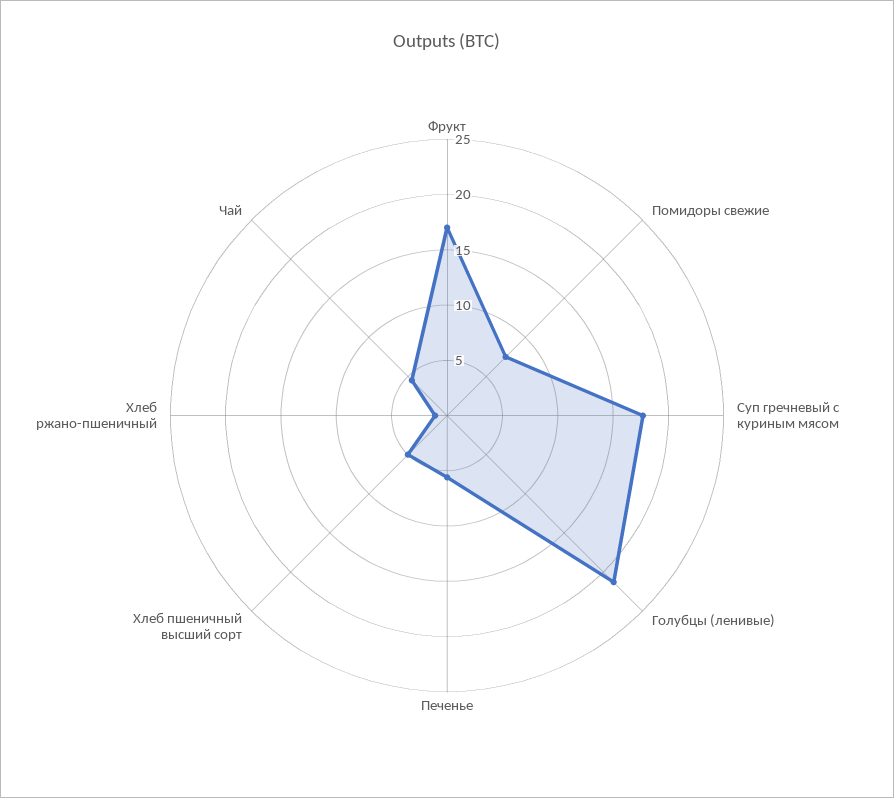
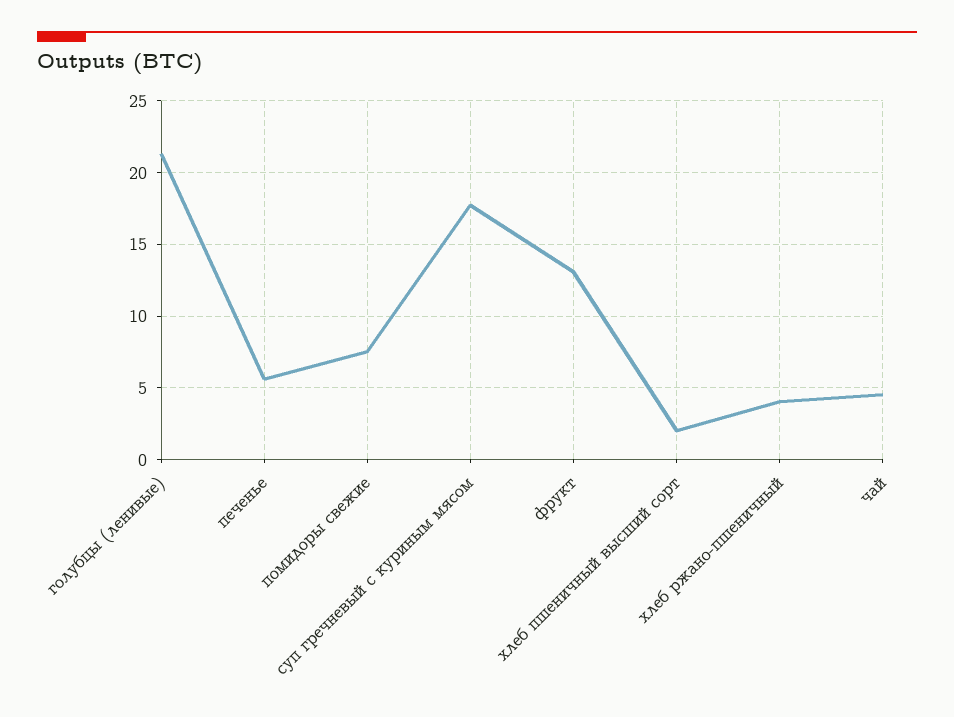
  {
-   "Фрукт": 17,
+   "Фрукт": 13,
    "Помидоры свежие": 7.5,
    "Суп гречневый с куриным мясом": 17.5,
    "Голубцы (ленивые)": 21.5,
    "Печенье": 5.5,
-   "Хлеб пшеничный высший сорт": 5,
+   "Хлеб пшеничный высший сорт": 2,
-   "Хлеб ржано-пшеничный": 1,
+   "Хлеб ржано-пшеничный": 4,
    "Чай": 4.5
  }

